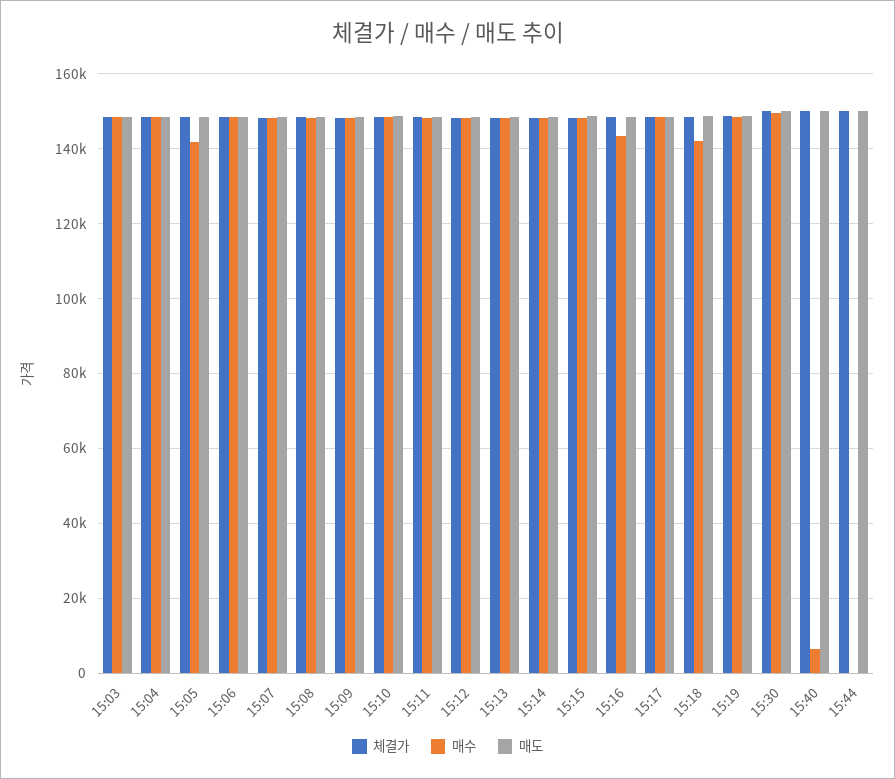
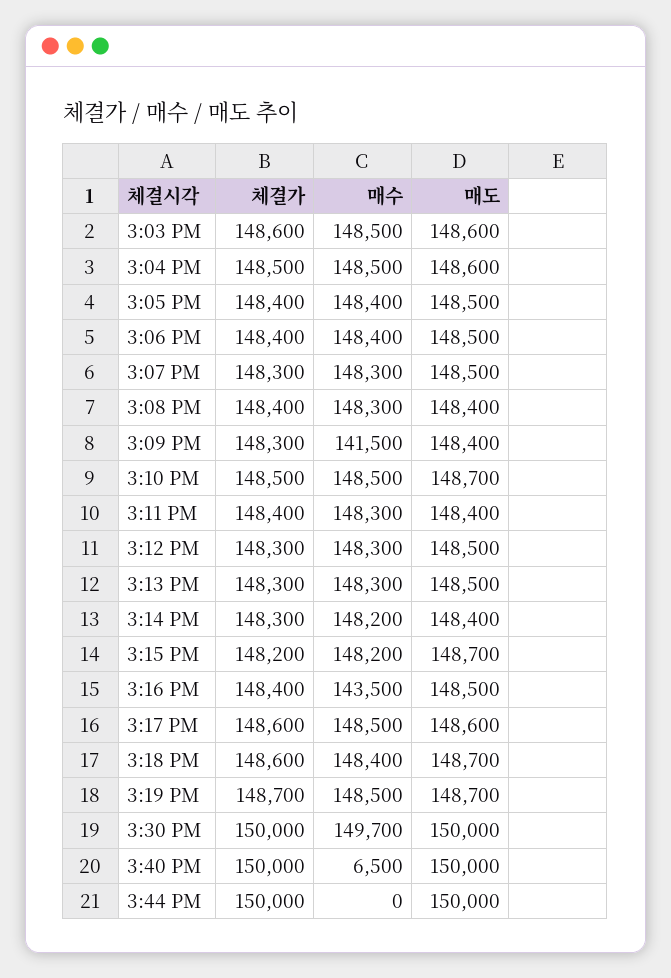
  {
    "체결가": {
      "15:03": 148600,
      "15:04": 148500,
      "15:05": 148400,
      "15:06": 148400,
      "15:07": 148300,
      "15:08": 148400,
      "15:09": 148300,
      "15:10": 148500,
      "15:11": 148400,
      "15:12": 148300,
      "15:13": 148300,
      "15:14": 148300,
      "15:15": 148200,
      "15:16": 148400,
      "15:17": 148600,
      "15:18": 148600,
      "15:19": 148700,
      "15:30": 150000,
      "15:40": 150000,
      "15:44": 150000
    },
    "매수": {
      "15:03": 148500,
      "15:04": 148500,
-     "15:05": 142000,
+     "15:05": 148400,
      "15:06": 148400,
      "15:07": 148300,
      "15:08": 148300,
-     "15:09": 148000,
+     "15:09": 141500,
      "15:10": 148500,
      "15:11": 148300,
      "15:12": 148300,
      "15:13": 148300,
      "15:14": 148200,
      "15:15": 148200,
      "15:16": 143500,
      "15:17": 148500,
-     "15:18": 142000,
+     "15:18": 148400,
      "15:19": 148500,
      "15:30": 149700,
      "15:40": 6500,
      "15:44": 0
    },
    "매도": {
      "15:03": 148600,
      "15:04": 148600,
      "15:05": 148500,
      "15:06": 148500,
      "15:07": 148500,
      "15:08": 148400,
      "15:09": 148400,
      "15:10": 148700,
      "15:11": 148400,
      "15:12": 148500,
      "15:13": 148500,
      "15:14": 148400,
      "15:15": 148700,
      "15:16": 148500,
      "15:17": 148600,
      "15:18": 148700,
      "15:19": 148700,
      "15:30": 150000,
      "15:40": 150000,
      "15:44": 150000
    }
  }

